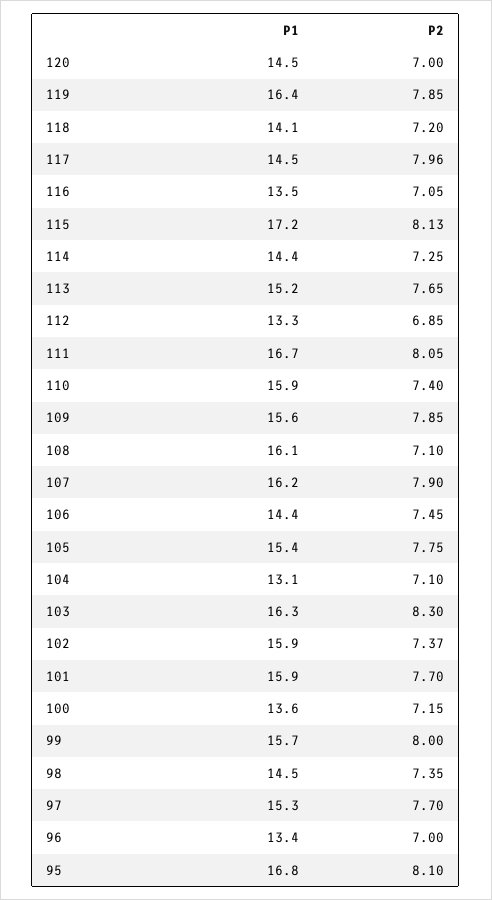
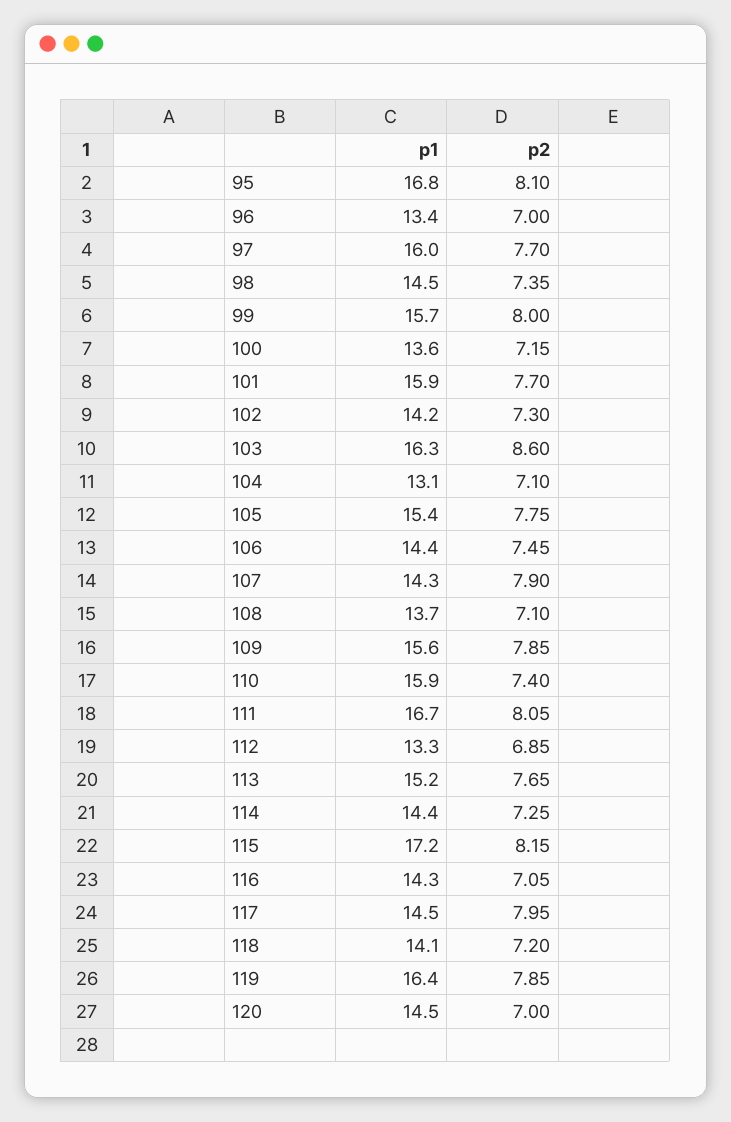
  {
    "P1": {
      "120": 14.5,
      "119": 16.4,
      "118": 14.1,
      "117": 14.5,
-     "116": 13.5,
+     "116": 14.3,
      "115": 17.2,
      "114": 14.4,
      "113": 15.2,
      "112": 13.3,
      "111": 16.7,
      "110": 15.9,
      "109": 15.6,
-     "108": 16.1,
+     "108": 13.7,
-     "107": 16.2,
+     "107": 14.3,
      "106": 14.4,
      "105": 15.4,
      "104": 13.1,
      "103": 16.3,
-     "102": 15.9,
+     "102": 14.2,
      "101": 15.9,
      "100": 13.6,
      "99": 15.7,
      "98": 14.5,
-     "97": 15.3,
+     "97": 16,
      "96": 13.4,
      "95": 16.8
    },
    "P2": {
      "120": 7,
      "119": 7.85,
      "118": 7.2,
-     "117": 7.96,
+     "117": 7.95,
      "116": 7.05,
-     "115": 8.13,
+     "115": 8.15,
      "114": 7.25,
      "113": 7.65,
      "112": 6.85,
      "111": 8.05,
      "110": 7.4,
      "109": 7.85,
      "108": 7.1,
      "107": 7.9,
      "106": 7.45,
      "105": 7.75,
      "104": 7.1,
-     "103": 8.3,
+     "103": 8.6,
-     "102": 7.37,
+     "102": 7.3,
      "101": 7.7,
      "100": 7.15,
      "99": 8,
      "98": 7.35,
      "97": 7.7,
      "96": 7,
      "95": 8.1
    }
  }

